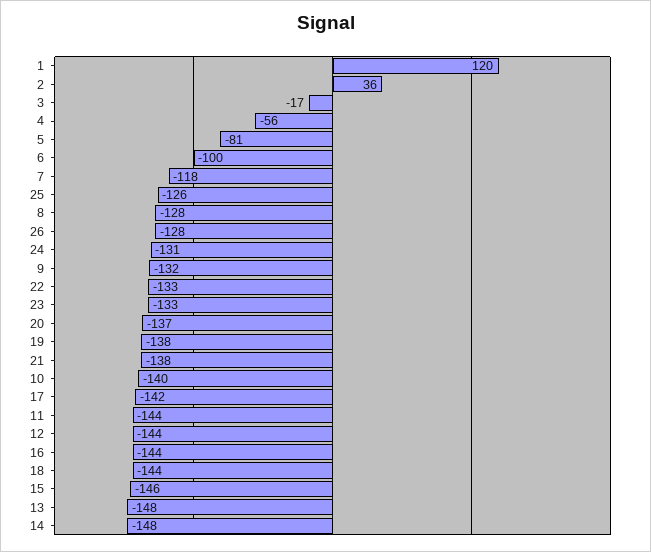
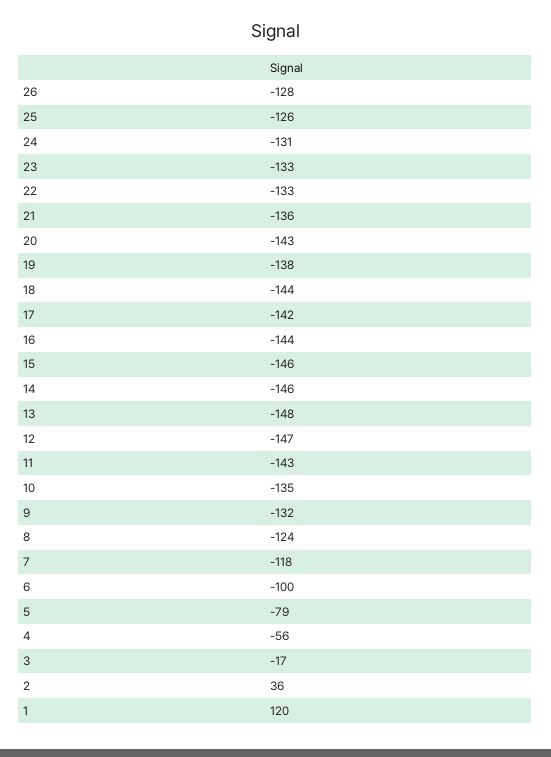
  {
    "1": 120,
    "2": 36,
    "3": -17,
    "4": -56,
-   "5": -81,
+   "5": -79,
    "6": -100,
    "7": -118,
    "25": -126,
-   "8": -128,
+   "8": -124,
    "26": -128,
    "24": -131,
    "9": -132,
    "22": -133,
    "23": -133,
-   "20": -137,
+   "20": -143,
    "19": -138,
-   "21": -138,
+   "21": -136,
-   "10": -140,
+   "10": -135,
    "17": -142,
-   "11": -144,
+   "11": -143,
-   "12": -144,
+   "12": -147,
    "16": -144,
    "18": -144,
    "15": -146,
    "13": -148,
-   "14": -148
+   "14": -146
  }

